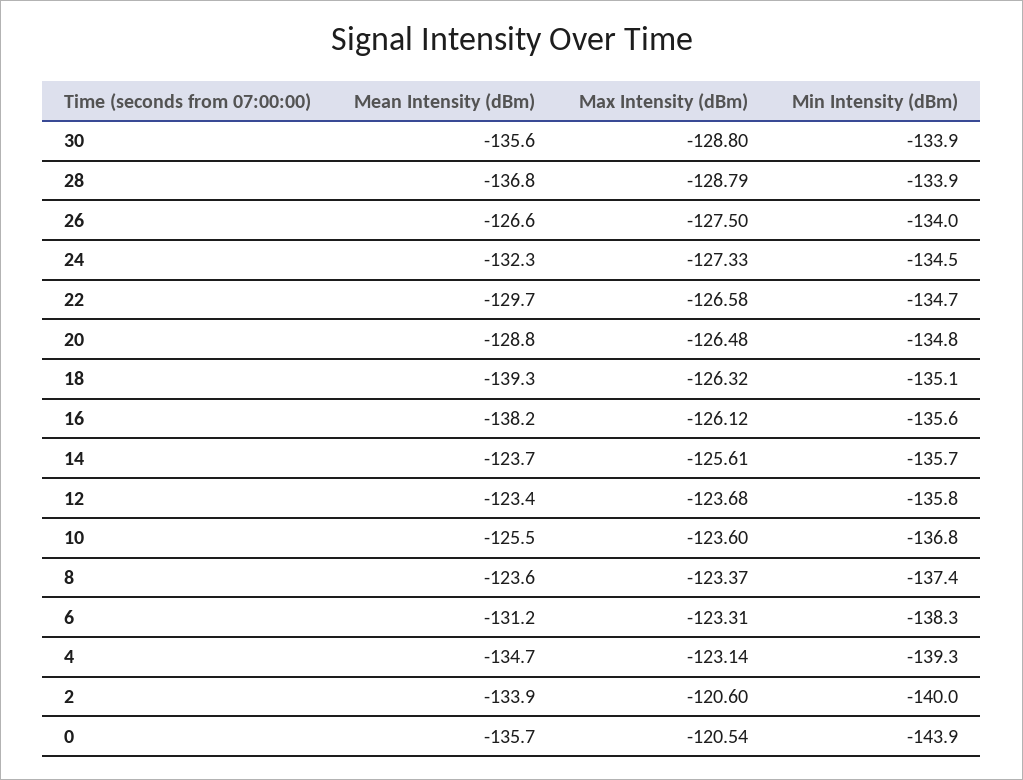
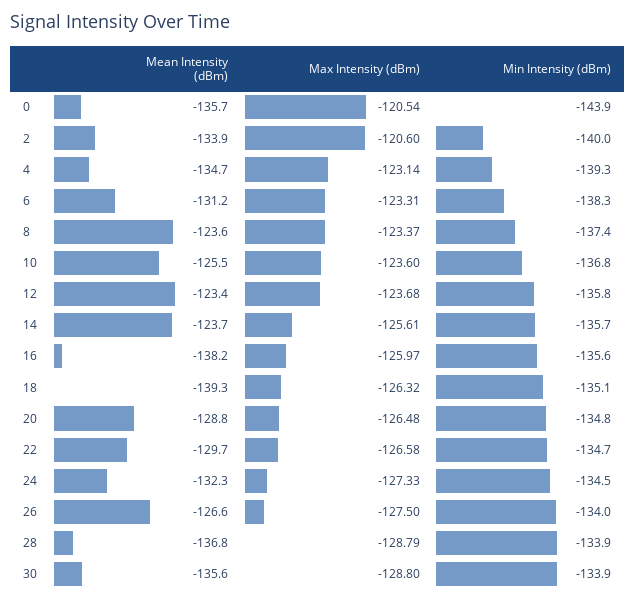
  {
    "Mean Intensity (dBm)": {
      "30": -135.6,
      "28": -136.8,
      "26": -126.6,
      "24": -132.3,
      "22": -129.7,
      "20": -128.8,
      "18": -139.3,
      "16": -138.2,
      "14": -123.7,
      "12": -123.4,
      "10": -125.5,
      "8": -123.6,
      "6": -131.2,
      "4": -134.7,
      "2": -133.9,
      "0": -135.7
    },
    "Max Intensity (dBm)": {
      "30": -128.8,
      "28": -128.79,
      "26": -127.5,
      "24": -127.33,
      "22": -126.58,
      "20": -126.48,
      "18": -126.32,
-     "16": -126.12,
+     "16": -125.97,
      "14": -125.61,
      "12": -123.68,
      "10": -123.6,
      "8": -123.37,
      "6": -123.31,
      "4": -123.14,
      "2": -120.6,
      "0": -120.54
    },
    "Min Intensity (dBm)": {
      "30": -133.9,
      "28": -133.9,
      "26": -134,
      "24": -134.5,
      "22": -134.7,
      "20": -134.8,
      "18": -135.1,
      "16": -135.6,
      "14": -135.7,
      "12": -135.8,
      "10": -136.8,
      "8": -137.4,
      "6": -138.3,
      "4": -139.3,
      "2": -140,
      "0": -143.9
    }
  }

